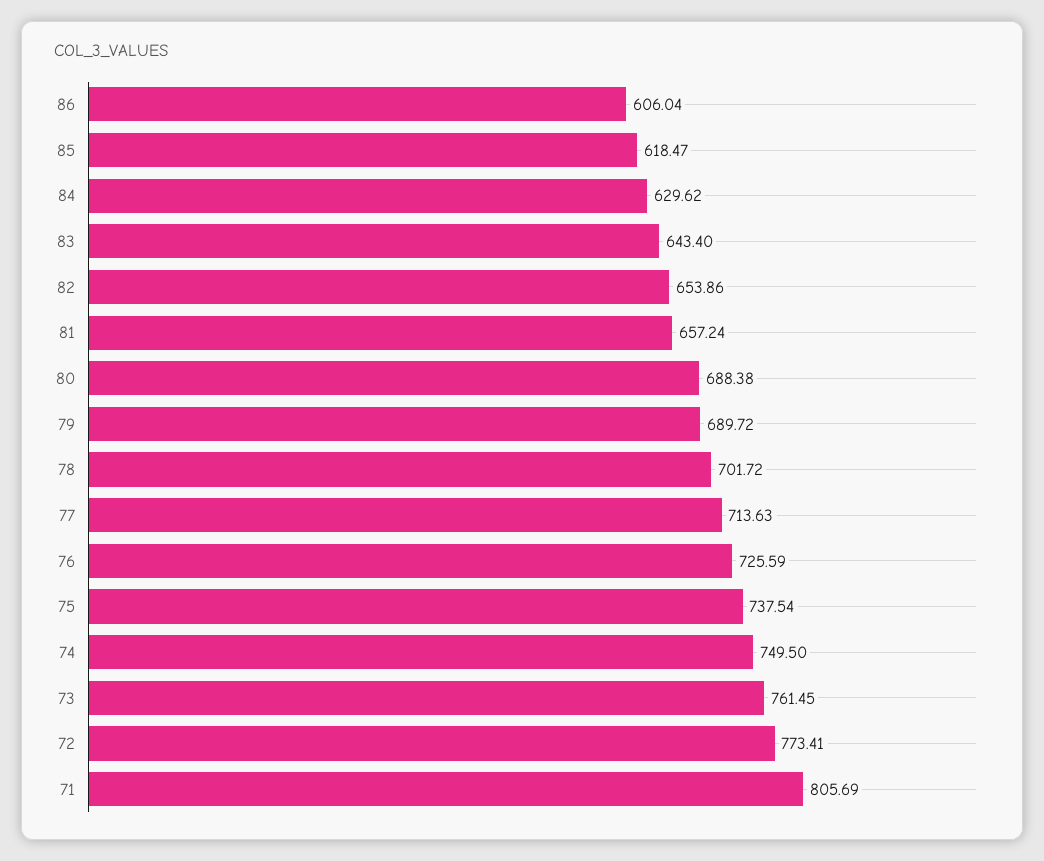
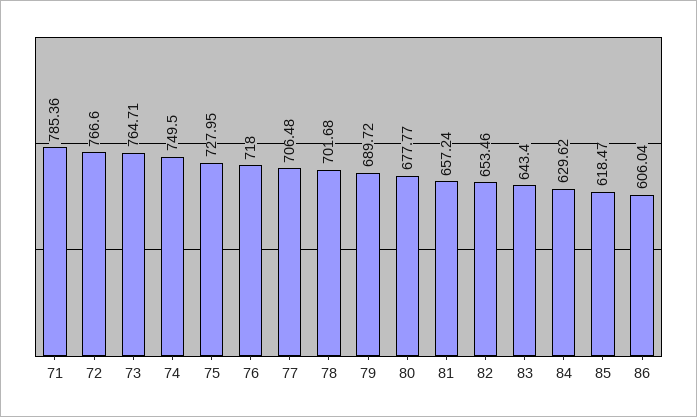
  {
    "86": 606.04,
    "85": 618.47,
    "84": 629.62,
    "83": 643.4,
-   "82": 653.86,
+   "82": 653.46,
    "81": 657.24,
-   "80": 688.38,
+   "80": 677.77,
    "79": 689.72,
-   "78": 701.72,
+   "78": 701.68,
-   "77": 713.63,
+   "77": 706.48,
-   "76": 725.59,
+   "76": 718,
-   "75": 737.54,
+   "75": 727.95,
    "74": 749.5,
-   "73": 761.45,
+   "73": 764.71,
-   "72": 773.41,
+   "72": 766.6,
-   "71": 805.69
+   "71": 785.36
  }

